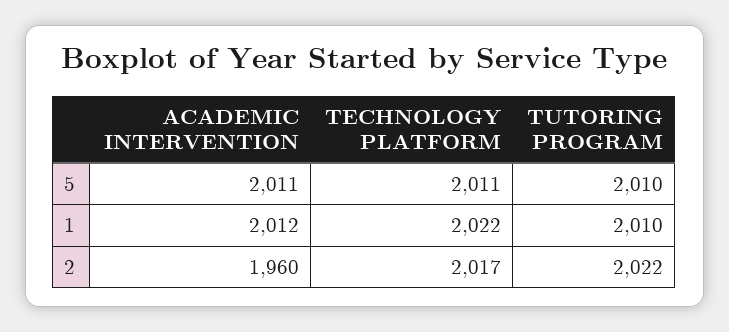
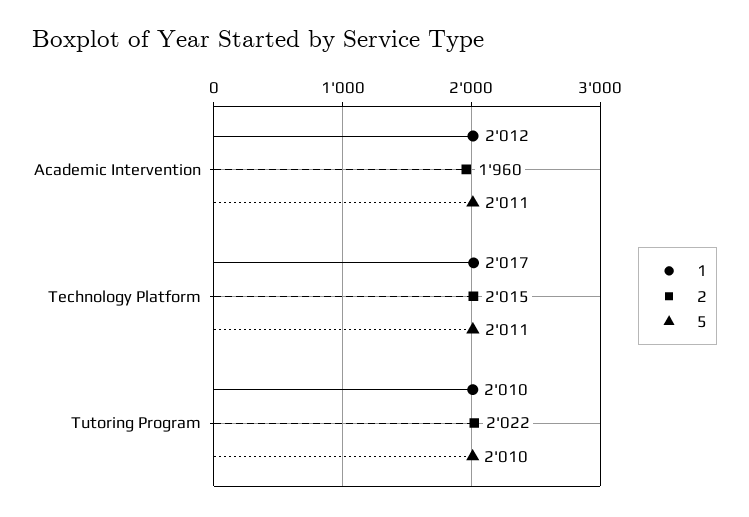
  {
    "5": {
      "ACADEMIC INTERVENTION": 2011,
      "TECHNOLOGY PLATFORM": 2011,
      "TUTORING PROGRAM": 2010
    },
    "1": {
      "ACADEMIC INTERVENTION": 2012,
-     "TECHNOLOGY PLATFORM": 2022,
+     "TECHNOLOGY PLATFORM": 2017,
      "TUTORING PROGRAM": 2010
    },
    "2": {
      "ACADEMIC INTERVENTION": 1960,
-     "TECHNOLOGY PLATFORM": 2017,
+     "TECHNOLOGY PLATFORM": 2015,
      "TUTORING PROGRAM": 2022
    }
  }

